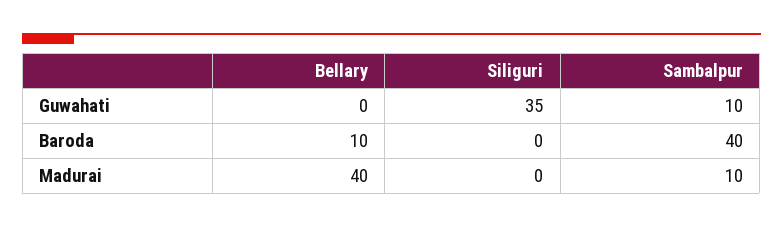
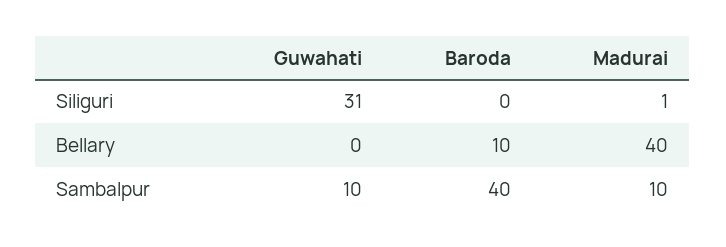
  {
    "Bellary": {
      "Guwahati": 0,
      "Baroda": 10,
      "Madurai": 40
    },
    "Siliguri": {
-     "Guwahati": 35,
+     "Guwahati": 31,
      "Baroda": 0,
-     "Madurai": 0
+     "Madurai": 1
    },
    "Sambalpur": {
      "Guwahati": 10,
      "Baroda": 40,
      "Madurai": 10
    }
  }

